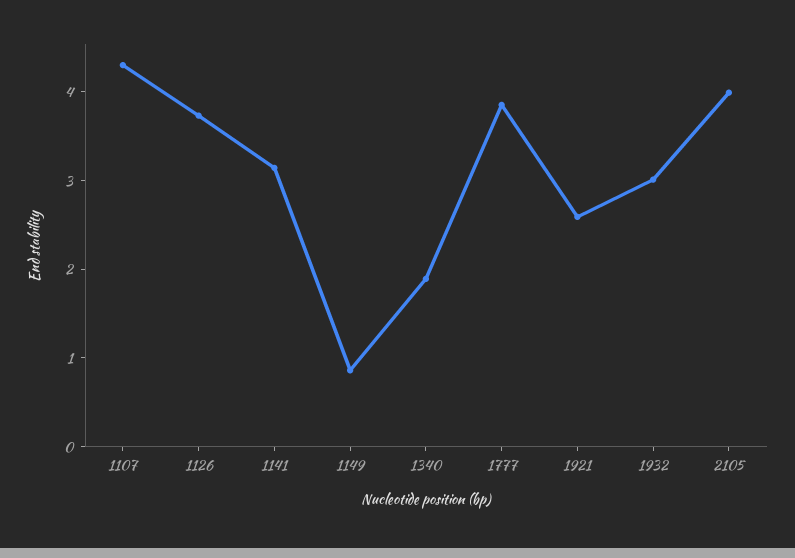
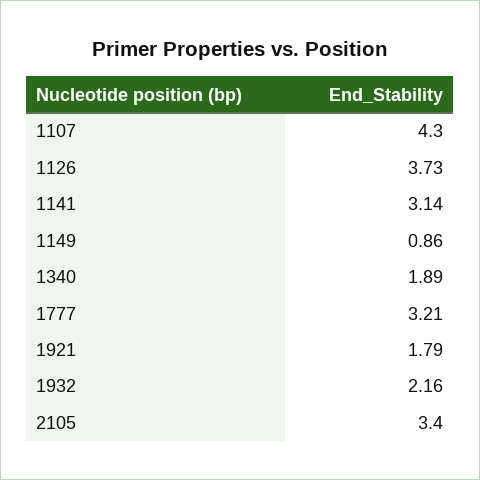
  {
    "1107": 4.3,
    "1126": 3.73,
    "1141": 3.14,
    "1149": 0.86,
    "1340": 1.89,
-   "1777": 3.8,
+   "1777": 3.21,
-   "1921": 2.6,
+   "1921": 1.79,
-   "1932": 3,
+   "1932": 2.16,
-   "2105": 4
+   "2105": 3.4
  }

